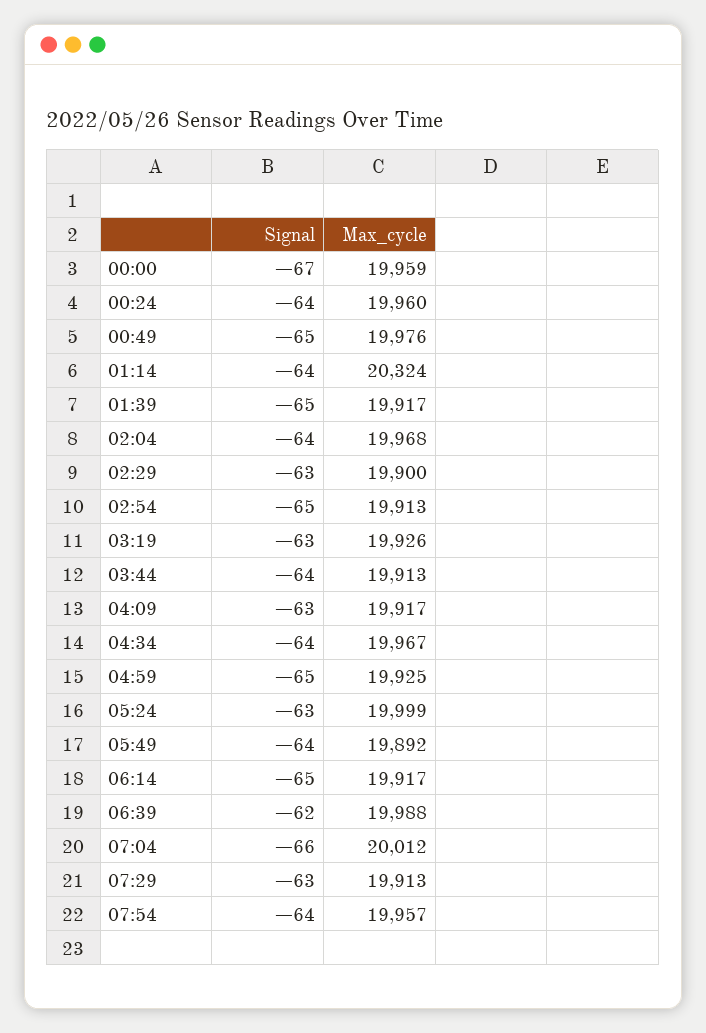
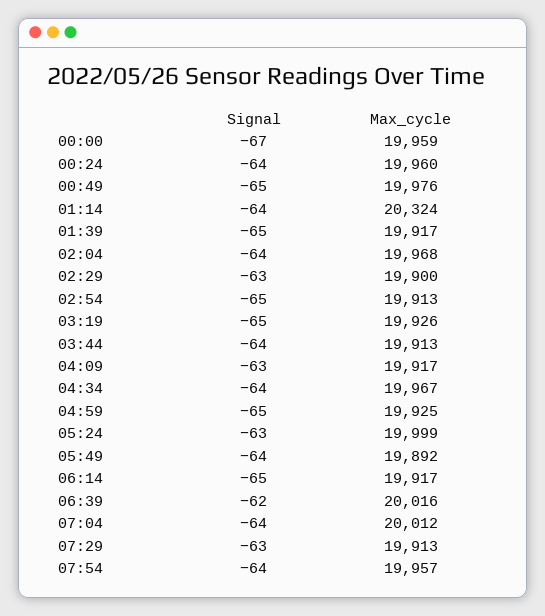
  {
    "Signal": {
      "00:00": -67,
      "00:24": -64,
      "00:49": -65,
      "01:14": -64,
      "01:39": -65,
      "02:04": -64,
      "02:29": -63,
      "02:54": -65,
-     "03:19": -63,
+     "03:19": -65,
      "03:44": -64,
      "04:09": -63,
      "04:34": -64,
      "04:59": -65,
      "05:24": -63,
      "05:49": -64,
      "06:14": -65,
      "06:39": -62,
-     "07:04": -66,
+     "07:04": -64,
      "07:29": -63,
      "07:54": -64
    },
    "Max_cycle": {
      "00:00": 19959,
      "00:24": 19960,
      "00:49": 19976,
      "01:14": 20324,
      "01:39": 19917,
      "02:04": 19968,
      "02:29": 19900,
      "02:54": 19913,
      "03:19": 19926,
      "03:44": 19913,
      "04:09": 19917,
      "04:34": 19967,
      "04:59": 19925,
      "05:24": 19999,
      "05:49": 19892,
      "06:14": 19917,
-     "06:39": 19988,
+     "06:39": 20016,
      "07:04": 20012,
      "07:29": 19913,
      "07:54": 19957
    }
  }

